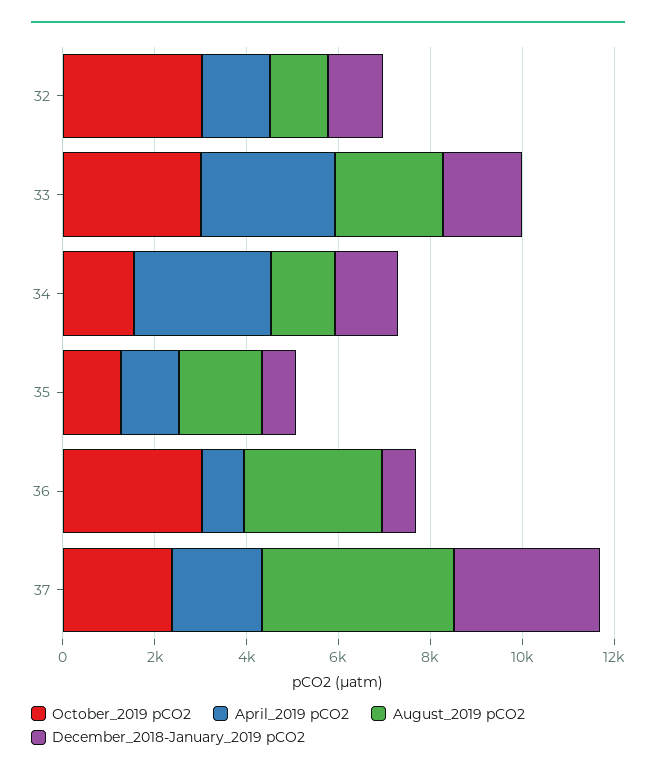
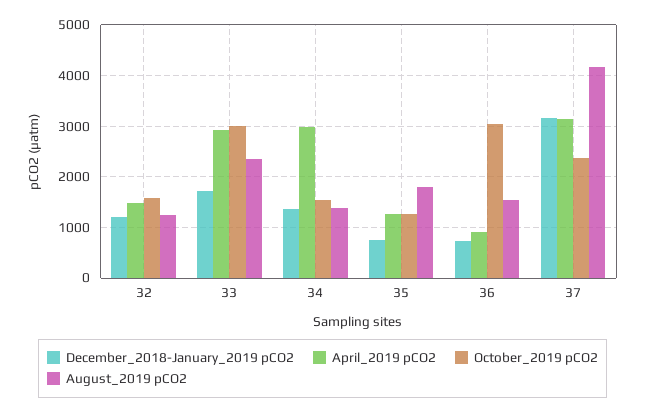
  {
    "October_2019 pCO2": {
-     "32": 3000,
+     "32": 1600,
      "33": 3000,
      "34": 1600,
      "35": 1200,
      "36": 3000,
      "37": 2400
    },
    "April_2019 pCO2": {
      "32": 1400,
      "33": 3000,
      "34": 3000,
      "35": 1200,
      "36": 1000,
-     "37": 2000
+     "37": 3200
    },
    "August_2019 pCO2": {
      "32": 1200,
      "33": 2400,
      "34": 1400,
      "35": 1800,
-     "36": 3000,
+     "36": 1600,
      "37": 4200
    },
    "December_2018-January_2019 pCO2": {
      "32": 1200,
      "33": 1800,
      "34": 1400,
      "35": 800,
      "36": 800,
      "37": 3200
    }
  }

